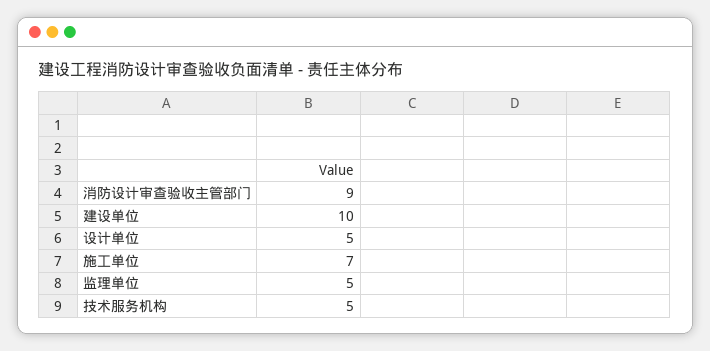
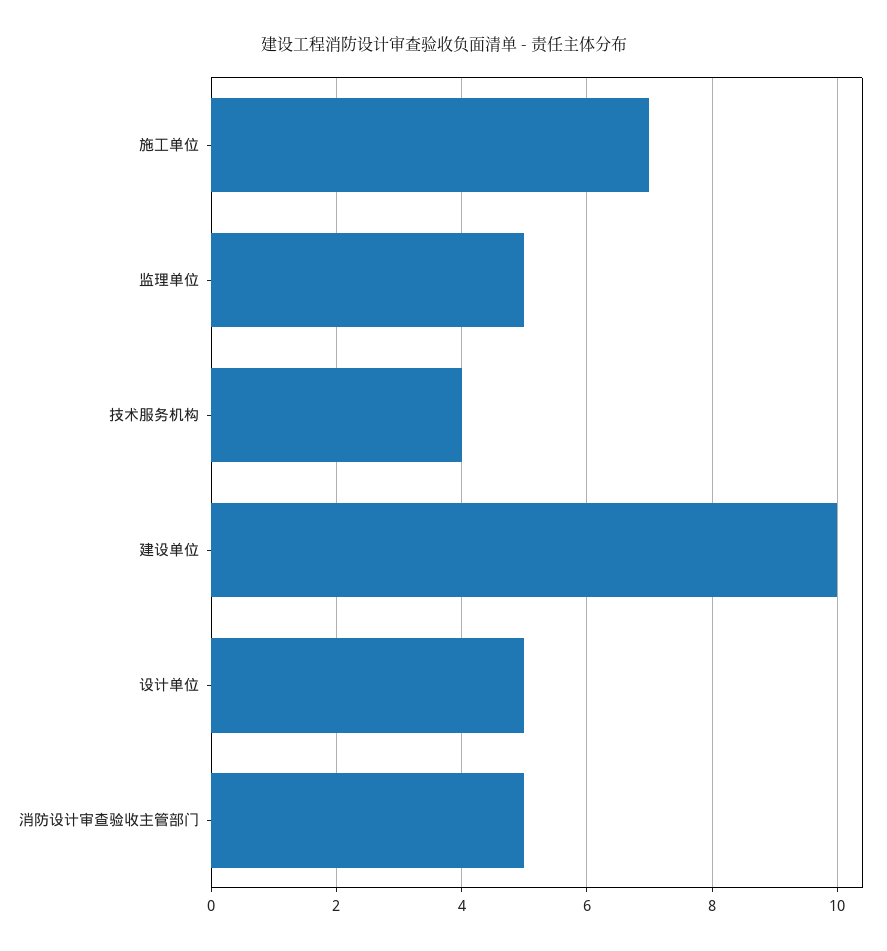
  {
-   "消防设计审查验收主管部门": 9,
+   "消防设计审查验收主管部门": 5,
    "建设单位": 10,
    "设计单位": 5,
    "施工单位": 7,
    "监理单位": 5,
-   "技术服务机构": 5
+   "技术服务机构": 4
  }

